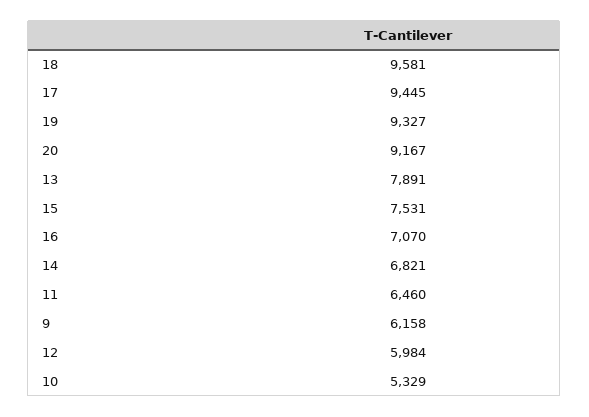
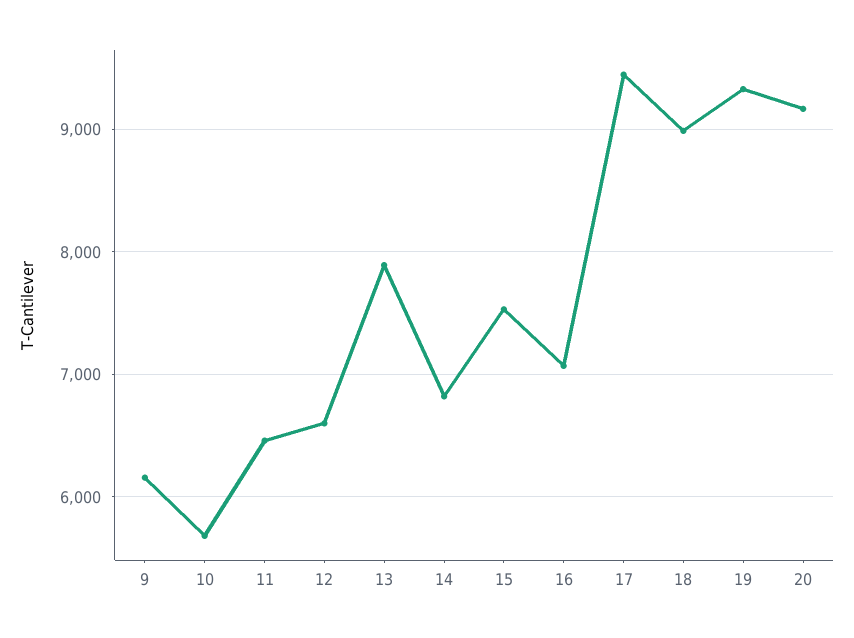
  {
-   "18": 9581,
+   "18": 9000,
    "17": 9445,
    "19": 9327,
    "20": 9167,
    "13": 7891,
    "15": 7531,
    "16": 7070,
    "14": 6821,
    "11": 6460,
    "9": 6158,
-   "12": 5984,
+   "12": 6600,
-   "10": 5329
+   "10": 5700
  }

